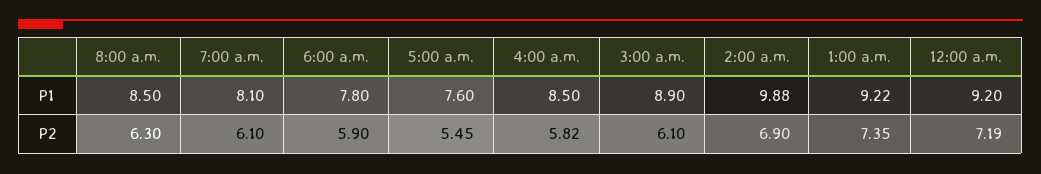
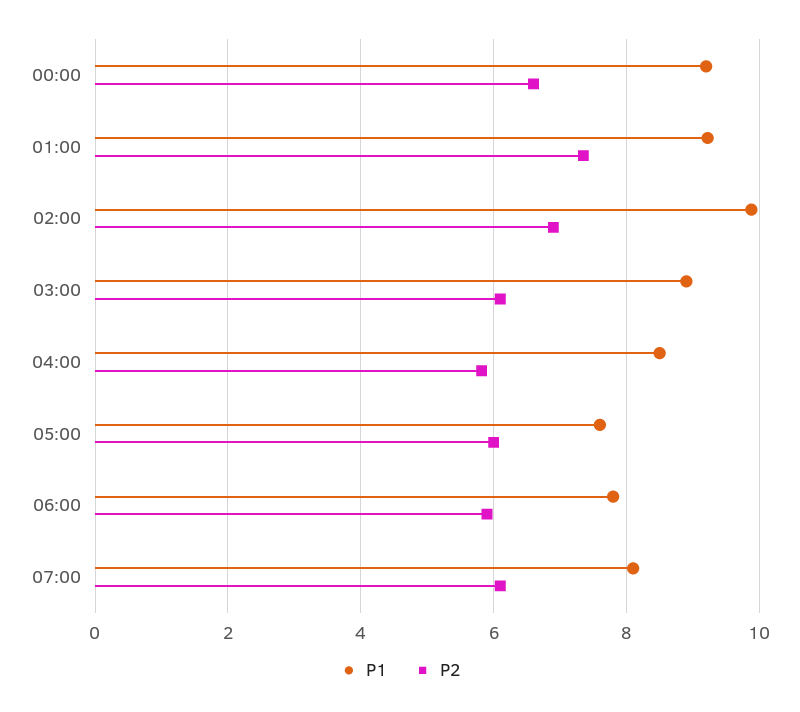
  {
    "P1": {
-     "8:00 a.m.": 8.5,
      "7:00 a.m.": 8.1,
      "6:00 a.m.": 7.8,
      "5:00 a.m.": 7.6,
      "4:00 a.m.": 8.5,
      "3:00 a.m.": 8.9,
      "2:00 a.m.": 9.88,
      "1:00 a.m.": 9.22,
      "12:00 a.m.": 9.2
    },
    "P2": {
-     "8:00 a.m.": 6.3,
      "7:00 a.m.": 6.1,
      "6:00 a.m.": 5.9,
-     "5:00 a.m.": 5.45,
+     "5:00 a.m.": 6,
      "4:00 a.m.": 5.82,
      "3:00 a.m.": 6.1,
      "2:00 a.m.": 6.9,
      "1:00 a.m.": 7.35,
-     "12:00 a.m.": 7.19
+     "12:00 a.m.": 6.6
    }
  }

